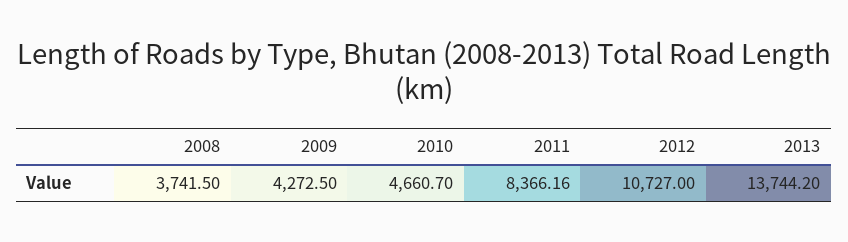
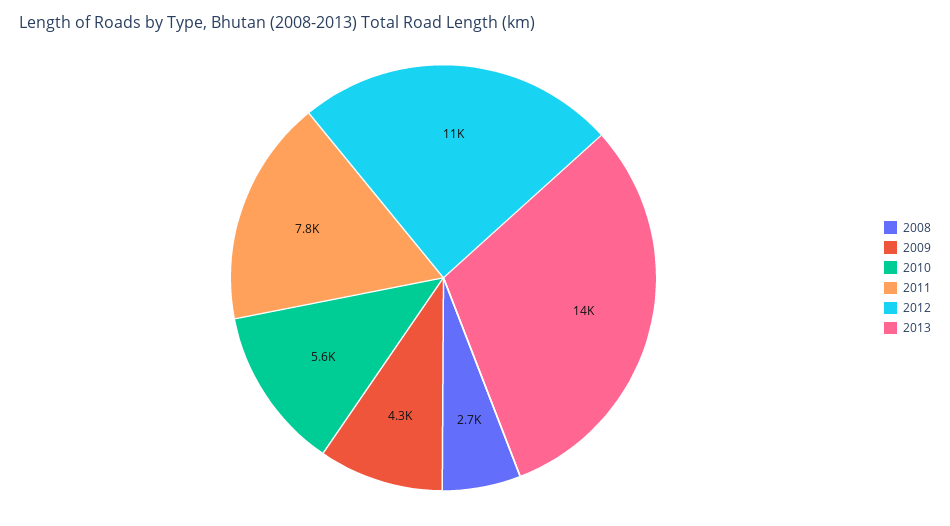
  {
-   "2008": 3741.5,
+   "2008": 2700,
    "2009": 4272.5,
-   "2010": 4660.7,
+   "2010": 5600,
-   "2011": 8366.16,
+   "2011": 7800,
    "2012": 10727,
    "2013": 13744.2
  }

